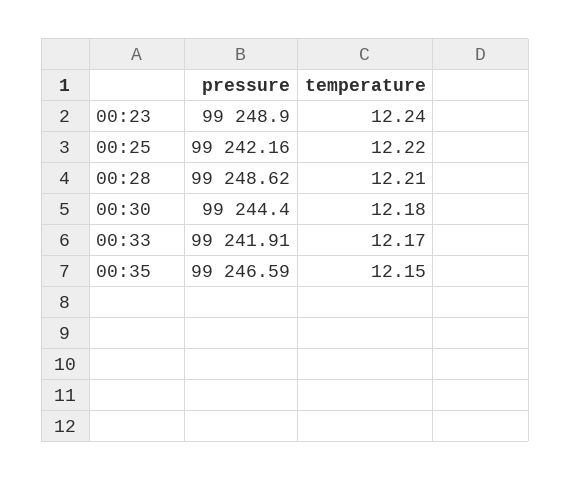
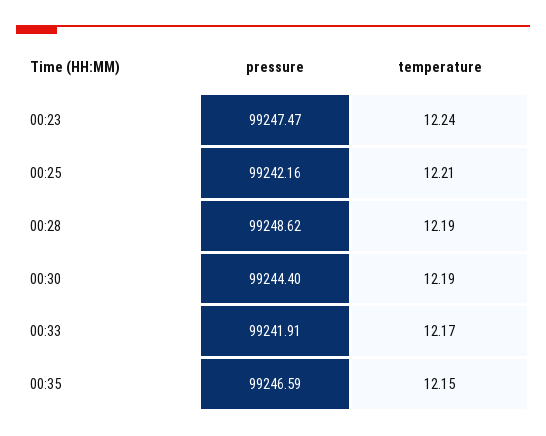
  {
    "pressure": {
-     "00:23": 99248.9,
+     "00:23": 99247.47,
      "00:25": 99242.16,
      "00:28": 99248.62,
      "00:30": 99244.4,
      "00:33": 99241.91,
      "00:35": 99246.59
    },
    "temperature": {
      "00:23": 12.24,
-     "00:25": 12.22,
+     "00:25": 12.21,
-     "00:28": 12.21,
+     "00:28": 12.19,
-     "00:30": 12.18,
+     "00:30": 12.19,
      "00:33": 12.17,
      "00:35": 12.15
    }
  }

